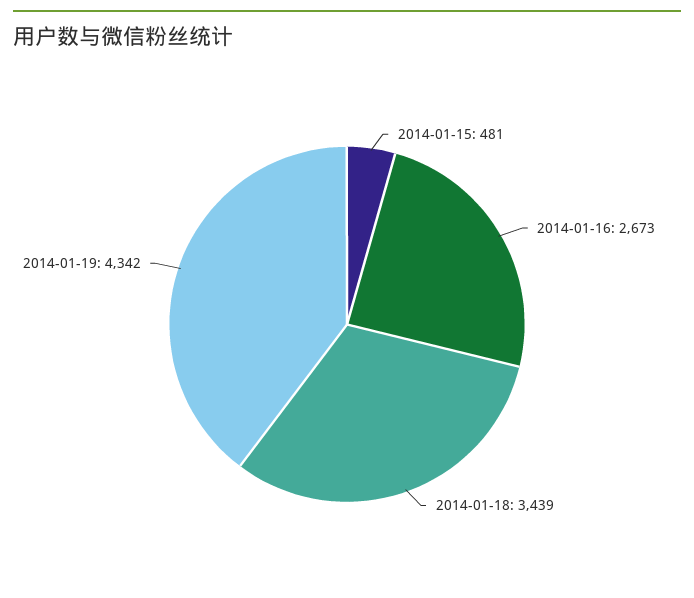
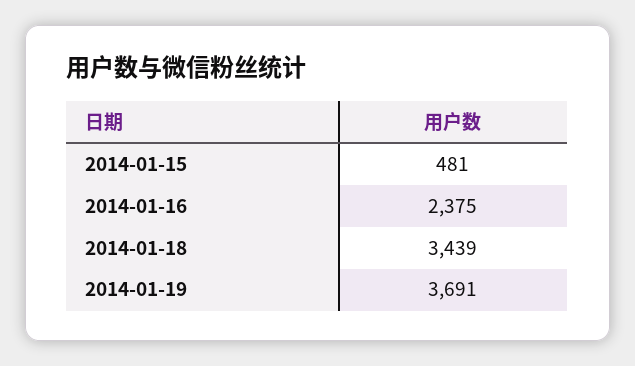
  {
    "2014-01-15": 481,
-   "2014-01-16": 2673,
+   "2014-01-16": 2375,
    "2014-01-18": 3439,
-   "2014-01-19": 4342
+   "2014-01-19": 3691
  }

